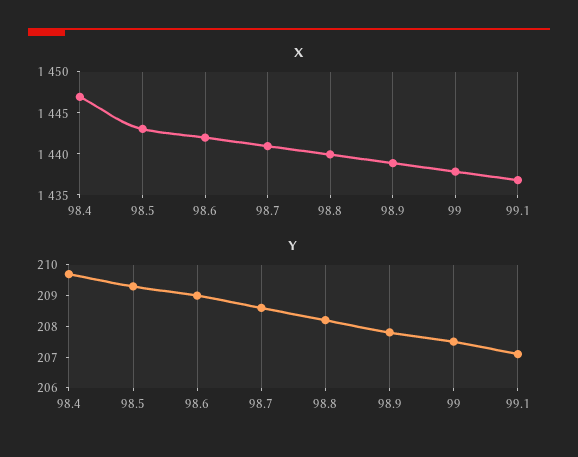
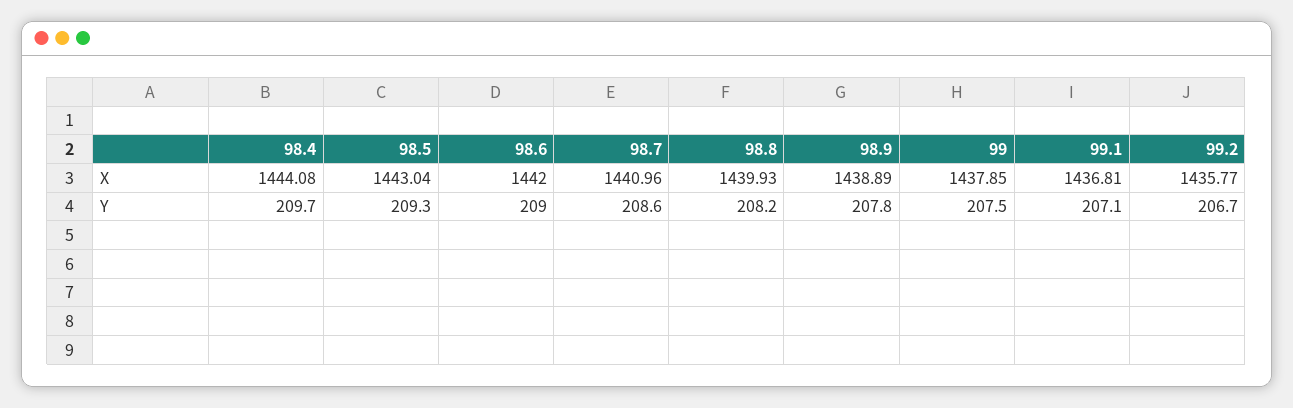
  {
    "X": {
-     "98.4": 1447,
+     "98.4": 1444.08,
      "98.5": 1443.04,
      "98.6": 1442,
      "98.7": 1440.96,
      "98.8": 1439.93,
      "98.9": 1438.89,
      "99": 1437.85,
-     "99.1": 1436.81
+     "99.1": 1436.81,
+     "99.2": 1435.77
    },
    "Y": {
      "98.4": 209.7,
      "98.5": 209.3,
      "98.6": 209,
      "98.7": 208.6,
      "98.8": 208.2,
      "98.9": 207.8,
      "99": 207.5,
-     "99.1": 207.1
+     "99.1": 207.1,
+     "99.2": 206.7
    }
  }

